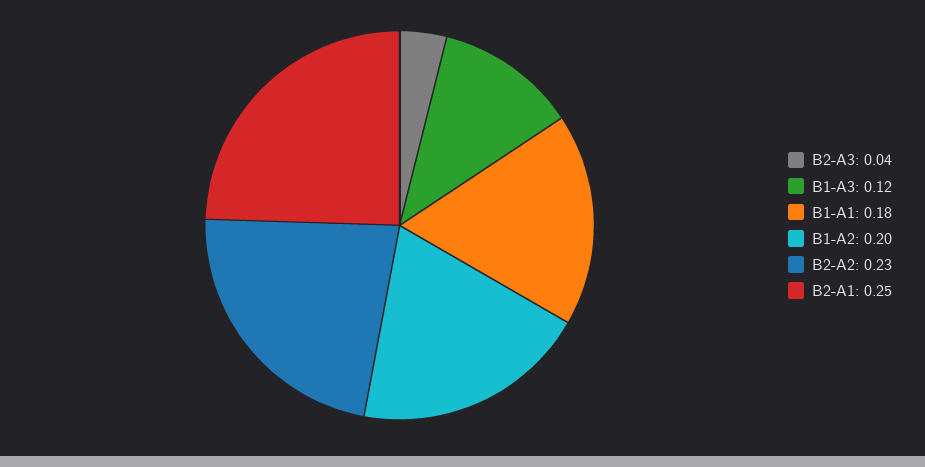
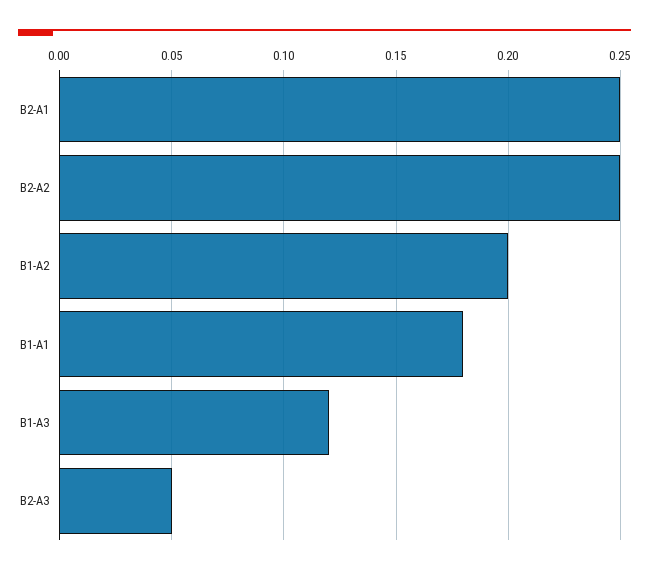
  {
-   "B2-A3": 0.04,
+   "B2-A3": 0.05,
    "B1-A3": 0.12,
    "B1-A1": 0.18,
    "B1-A2": 0.2,
-   "B2-A2": 0.23,
+   "B2-A2": 0.25,
    "B2-A1": 0.25
  }

